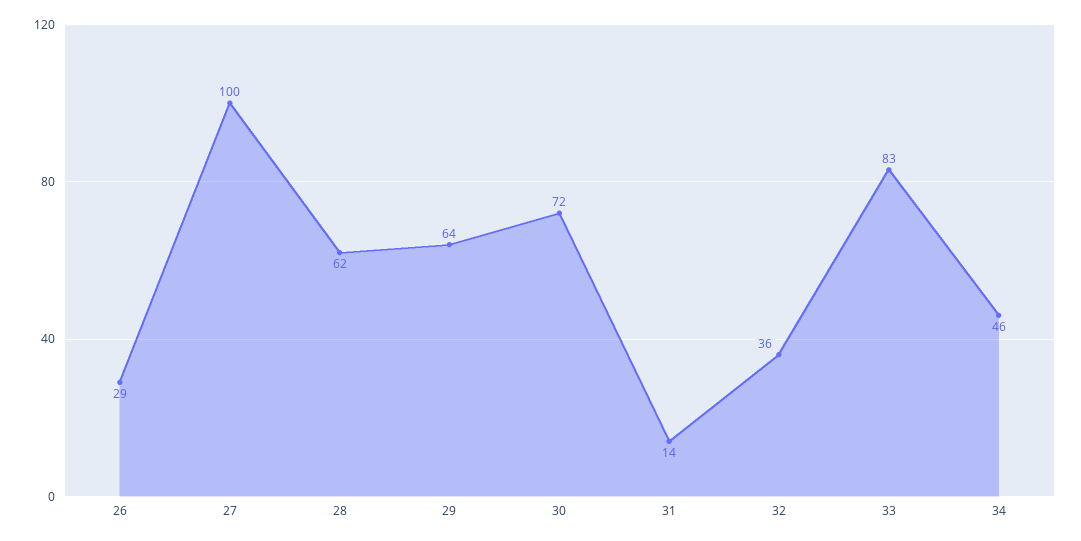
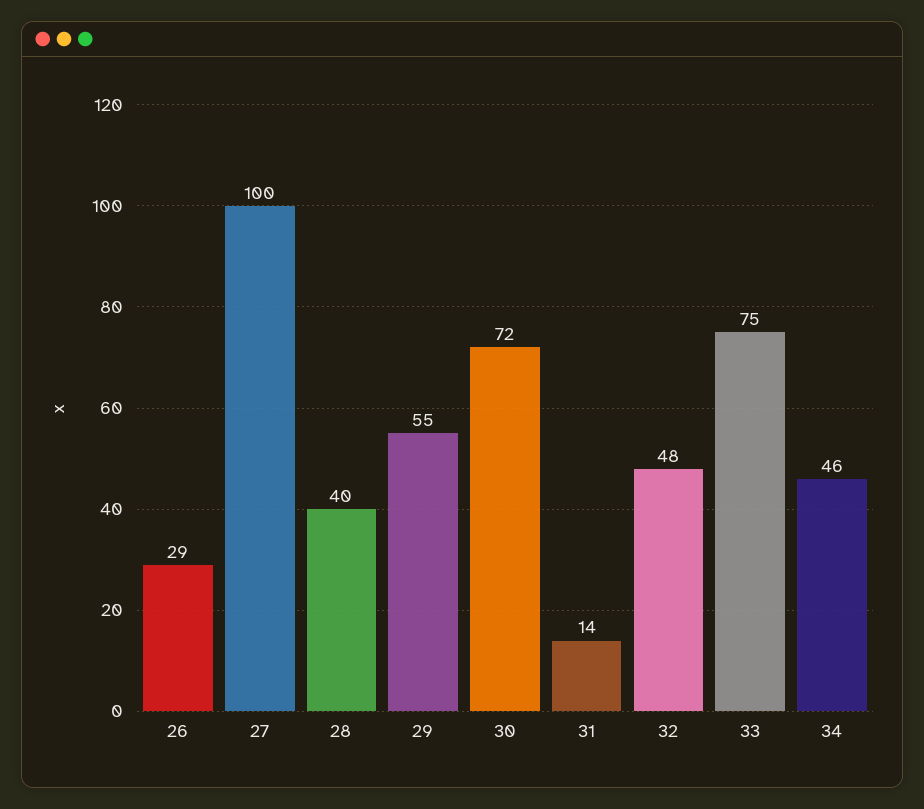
  {
    "26": 29,
    "27": 100,
-   "28": 62,
+   "28": 40,
-   "29": 64,
+   "29": 55,
    "30": 72,
    "31": 14,
-   "32": 36,
+   "32": 48,
-   "33": 83,
+   "33": 75,
    "34": 46
  }

